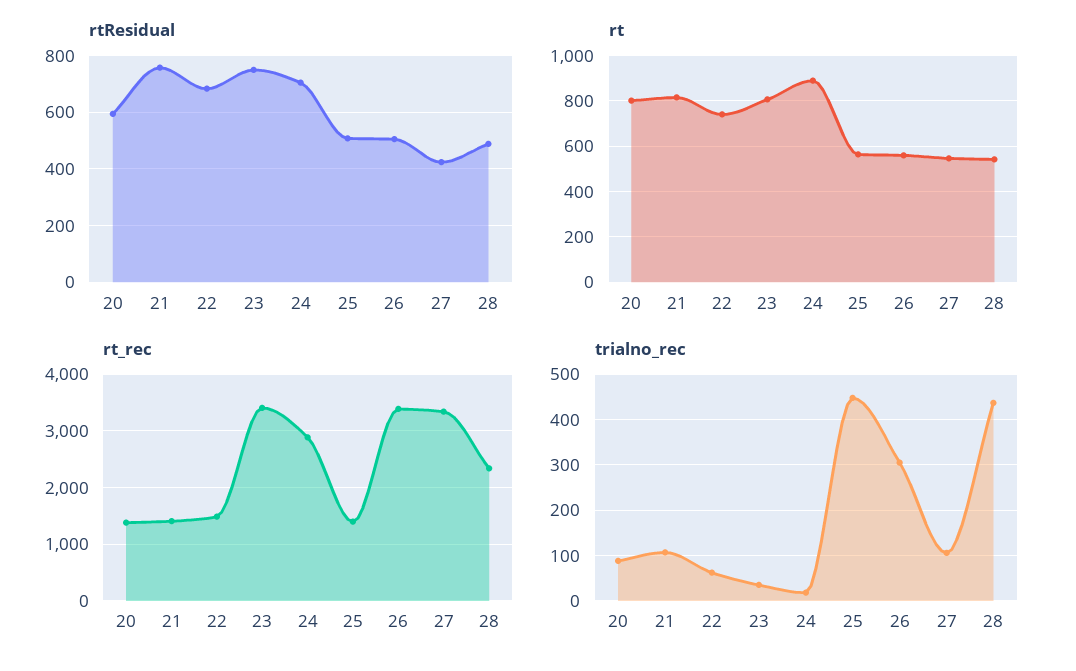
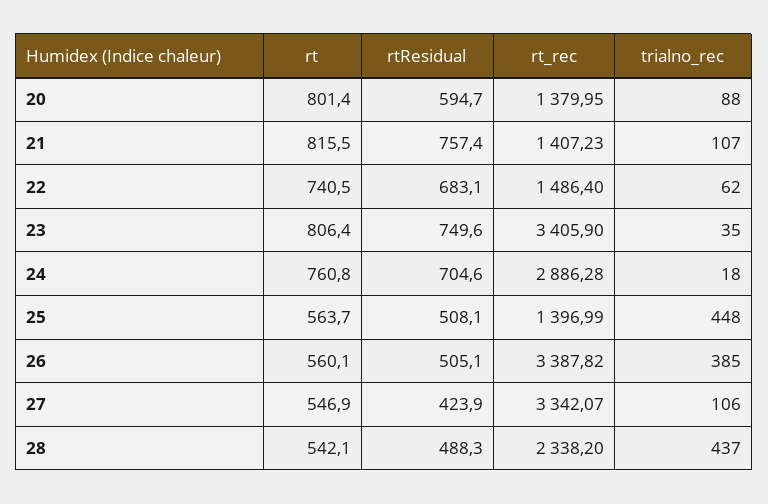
  {
    "rtResidual": {
      "20": 594.7,
      "21": 757.4,
      "22": 683.1,
      "23": 749.6,
      "24": 704.6,
      "25": 508.1,
      "26": 505.1,
      "27": 423.9,
      "28": 488.3
    },
    "rt": {
      "20": 801.4,
      "21": 815.5,
      "22": 740.5,
      "23": 806.4,
-     "24": 900,
+     "24": 760.8,
      "25": 563.7,
      "26": 560.1,
      "27": 546.9,
      "28": 542.1
    },
    "rt_rec": {
      "20": 1379.95,
      "21": 1407.23,
      "22": 1486.4,
      "23": 3405.9,
      "24": 2886.28,
      "25": 1396.99,
      "26": 3387.82,
      "27": 3342.07,
      "28": 2338.2
    },
    "trialno_rec": {
      "20": 88,
      "21": 107,
      "22": 62,
      "23": 35,
      "24": 18,
      "25": 448,
-     "26": 300,
+     "26": 385,
      "27": 106,
      "28": 437
    }
  }

